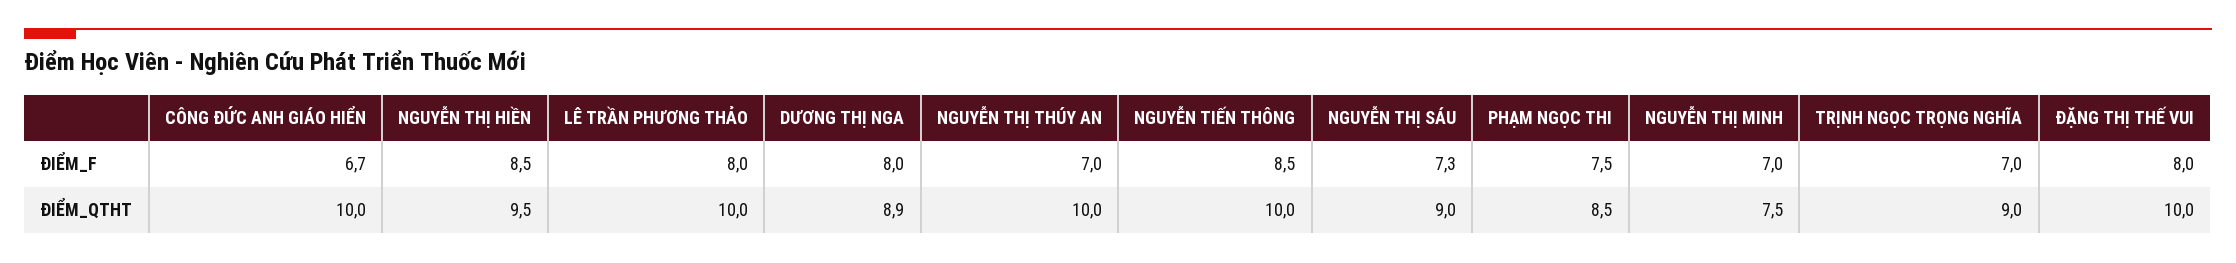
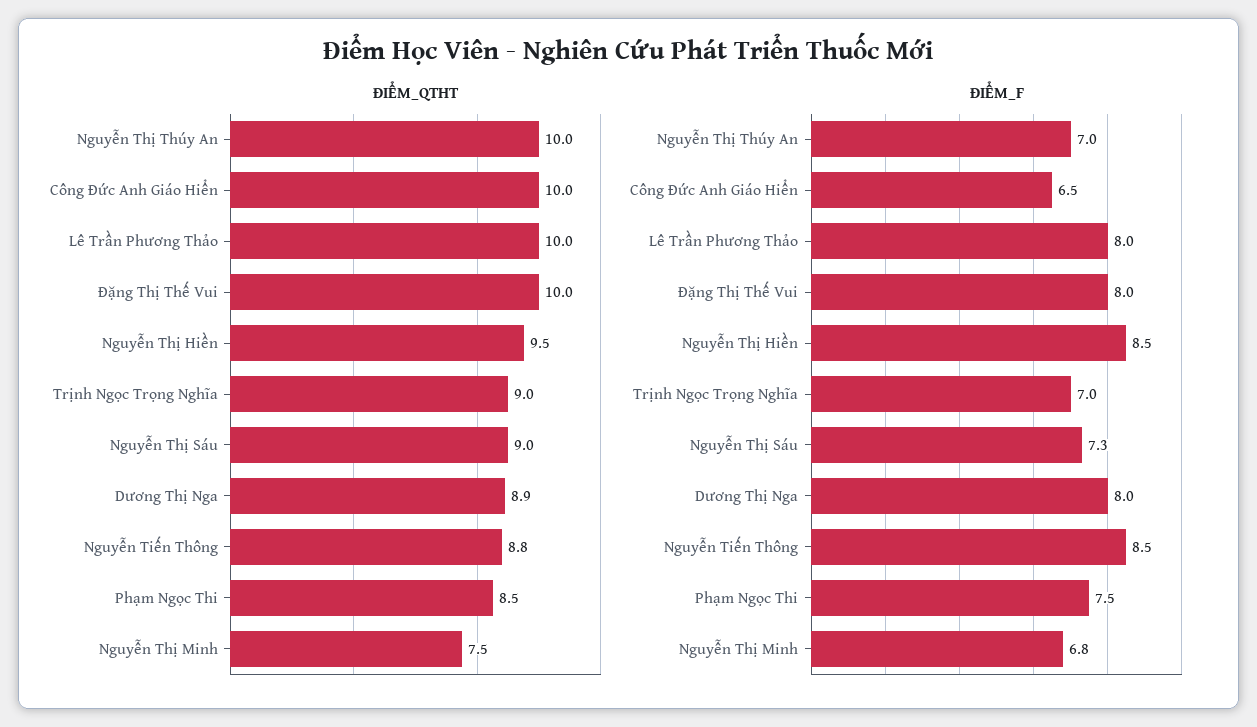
  {
    "ĐIỂM_F": {
-     "CÔNG ĐỨC ANH GIÁO HIỂN": 6.7,
+     "CÔNG ĐỨC ANH GIÁO HIỂN": 6.5,
      "NGUYỄN THỊ HIỀN": 8.5,
      "LÊ TRẦN PHƯƠNG THẢO": 8,
      "DƯƠNG THỊ NGA": 8,
      "NGUYỄN THỊ THÚY AN": 7,
      "NGUYỄN TIẾN THÔNG": 8.5,
      "NGUYỄN THỊ SÁU": 7.3,
      "PHẠM NGỌC THI": 7.5,
-     "NGUYỄN THỊ MINH": 7,
+     "NGUYỄN THỊ MINH": 6.8,
      "TRỊNH NGỌC TRỌNG NGHĨA": 7,
      "ĐẶNG THỊ THẾ VUI": 8
    },
    "ĐIỂM_QTHT": {
      "CÔNG ĐỨC ANH GIÁO HIỂN": 10,
      "NGUYỄN THỊ HIỀN": 9.5,
      "LÊ TRẦN PHƯƠNG THẢO": 10,
      "DƯƠNG THỊ NGA": 8.9,
      "NGUYỄN THỊ THÚY AN": 10,
-     "NGUYỄN TIẾN THÔNG": 10,
+     "NGUYỄN TIẾN THÔNG": 8.8,
      "NGUYỄN THỊ SÁU": 9,
      "PHẠM NGỌC THI": 8.5,
      "NGUYỄN THỊ MINH": 7.5,
      "TRỊNH NGỌC TRỌNG NGHĨA": 9,
      "ĐẶNG THỊ THẾ VUI": 10
    }
  }

